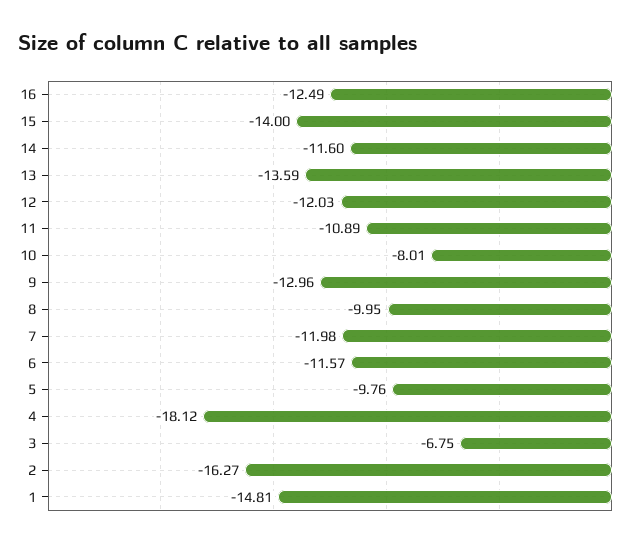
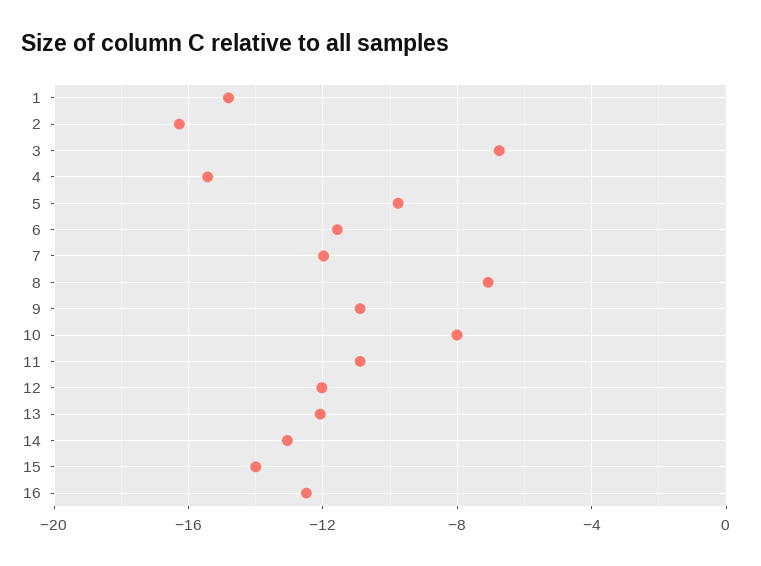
  {
    "16": -12.49,
    "15": -14,
-   "14": -11.6,
+   "14": -13,
-   "13": -13.59,
+   "13": -12,
    "12": -12.03,
    "11": -10.89,
    "10": -8.01,
-   "9": -12.96,
+   "9": -11,
-   "8": -9.95,
+   "8": -7,
    "7": -11.98,
    "6": -11.57,
    "5": -9.76,
-   "4": -18.12,
+   "4": -15.5,
    "3": -6.75,
    "2": -16.27,
    "1": -14.81
  }

